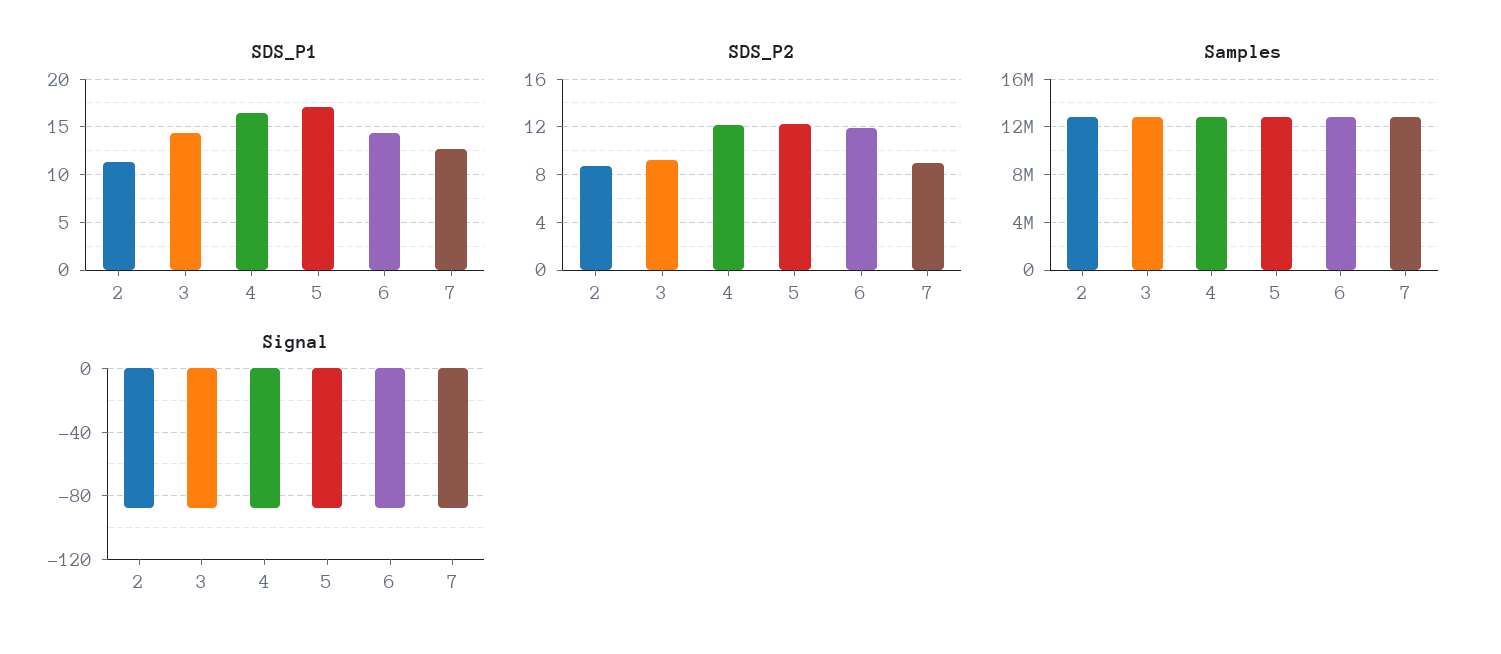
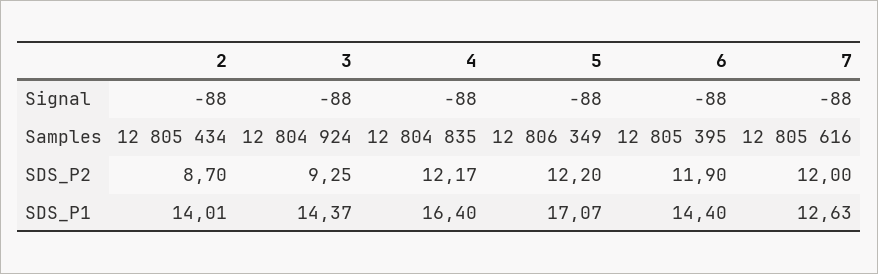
  {
    "SDS_P1": {
-     "2": 11,
+     "2": 14.01,
      "3": 14.37,
      "4": 16.4,
      "5": 17.07,
      "6": 14.4,
      "7": 12.63
    },
    "SDS_P2": {
      "2": 8.7,
      "3": 9.25,
      "4": 12.17,
      "5": 12.2,
      "6": 11.9,
-     "7": 9
+     "7": 12
    },
    "Samples": {
      "2": 12805434,
      "3": 12804924,
      "4": 12804835,
      "5": 12806349,
      "6": 12805395,
      "7": 12805616
    },
    "Signal": {
      "2": -88,
      "3": -88,
      "4": -88,
      "5": -88,
      "6": -88,
      "7": -88
    }
  }

